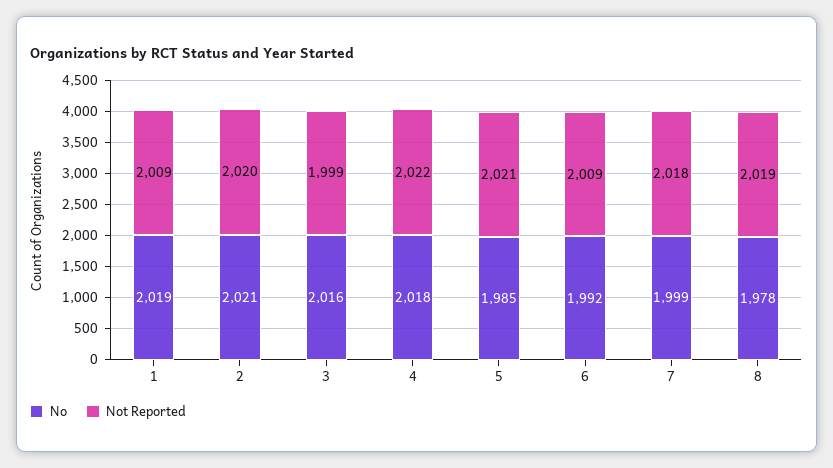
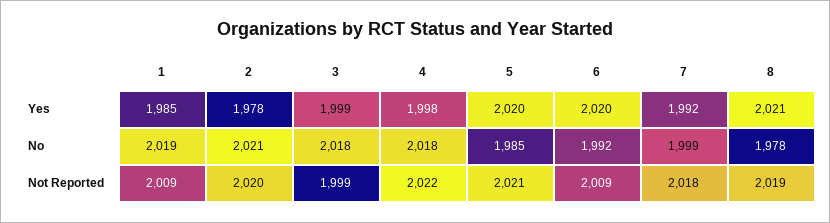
  {
    "No": {
      "1": 2019,
      "2": 2021,
-     "3": 2016,
+     "3": 2018,
      "4": 2018,
      "5": 1985,
      "6": 1992,
      "7": 1999,
      "8": 1978
    },
    "Not Reported": {
      "1": 2009,
      "2": 2020,
      "3": 1999,
      "4": 2022,
      "5": 2021,
      "6": 2009,
      "7": 2018,
      "8": 2019
-   }
+   },
+   "Yes": {
+     "1": 1985,
+     "2": 1978,
+     "3": 1999,
+     "4": 1998,
+     "5": 2020,
+     "6": 2020,
+     "7": 1992,
+     "8": 2021
+   }
  }

